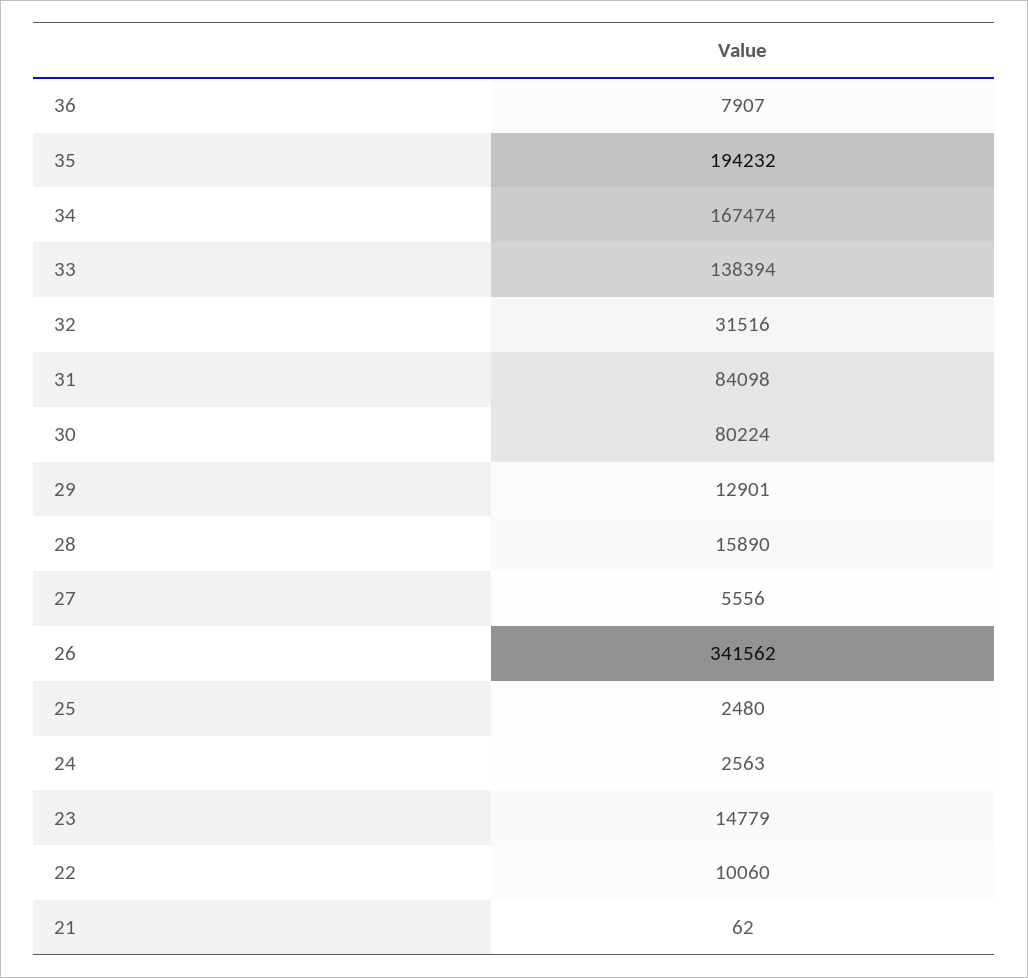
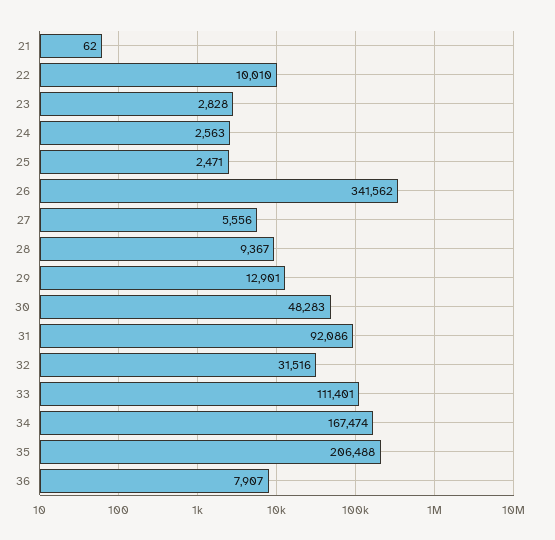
  {
    "36": 7907,
-   "35": 194232,
+   "35": 206488,
    "34": 167474,
-   "33": 138394,
+   "33": 111401,
    "32": 31516,
-   "31": 84098,
+   "31": 92086,
-   "30": 80224,
+   "30": 48283,
    "29": 12901,
-   "28": 15890,
+   "28": 9367,
    "27": 5556,
    "26": 341562,
-   "25": 2480,
+   "25": 2471,
    "24": 2563,
-   "23": 14779,
+   "23": 2828,
-   "22": 10060,
+   "22": 10010,
    "21": 62
  }

